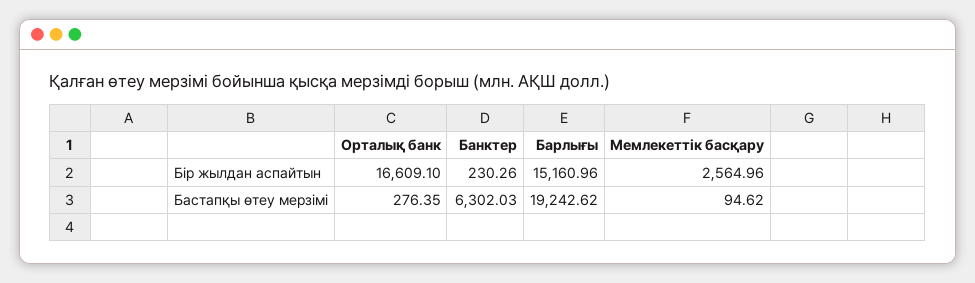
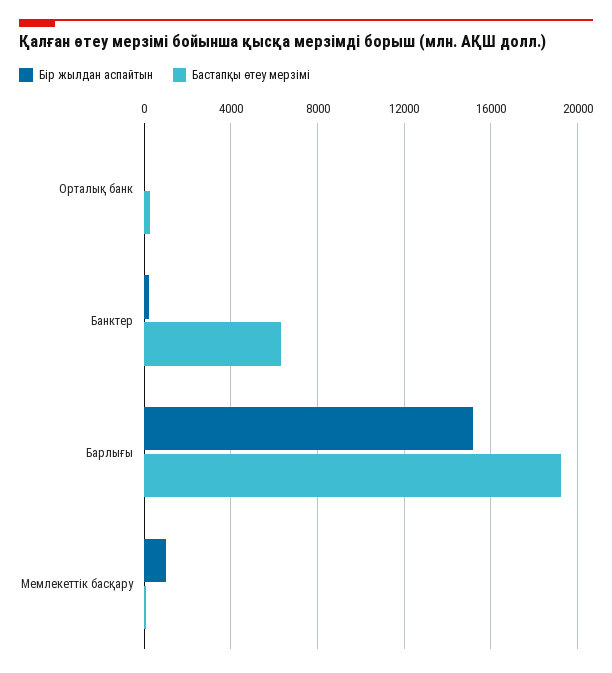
  {
    "Бір жылдан аспайтын": {
-     "Орталық банк": 16609.1,
+     "Орталық банк": 0,
      "Банктер": 230.26,
      "Барлығы": 15160.96,
-     "Мемлекеттік басқару": 2564.96
+     "Мемлекеттік басқару": 1000
    },
    "Бастапқы өтеу мерзімі": {
      "Орталық банк": 276.35,
      "Банктер": 6302.03,
      "Барлығы": 19242.62,
      "Мемлекеттік басқару": 94.62
    }
  }

